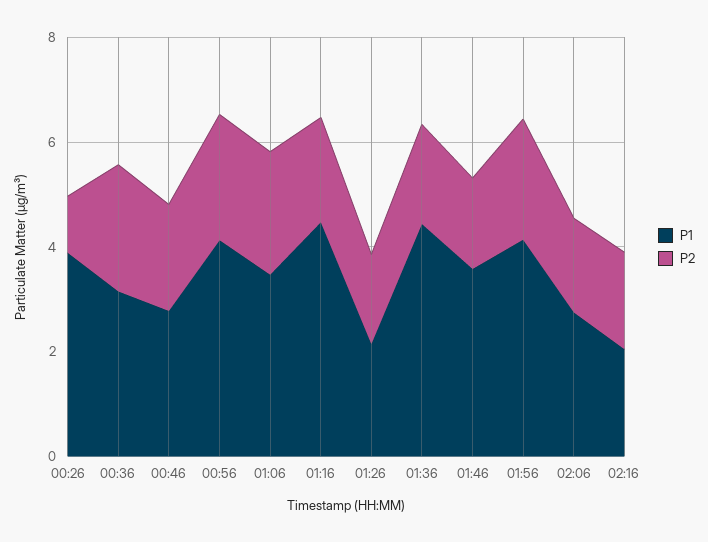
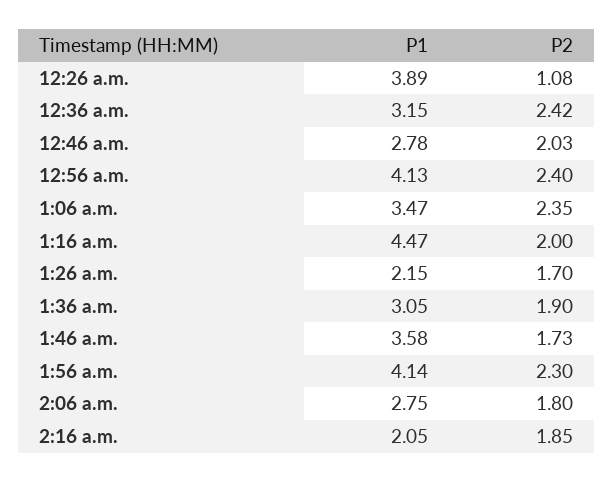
  {
    "P1": {
      "00:26": 3.89,
      "00:36": 3.15,
      "00:46": 2.78,
      "00:56": 4.13,
      "01:06": 3.47,
      "01:16": 4.47,
      "01:26": 2.15,
-     "01:36": 4.5,
+     "01:36": 3.05,
      "01:46": 3.58,
      "01:56": 4.14,
      "02:06": 2.75,
      "02:16": 2.05
    },
    "P2": {
      "00:26": 1.08,
      "00:36": 2.42,
      "00:46": 2.03,
      "00:56": 2.4,
      "01:06": 2.35,
      "01:16": 2,
      "01:26": 1.7,
      "01:36": 1.9,
      "01:46": 1.73,
      "01:56": 2.3,
      "02:06": 1.8,
      "02:16": 1.85
    }
  }

